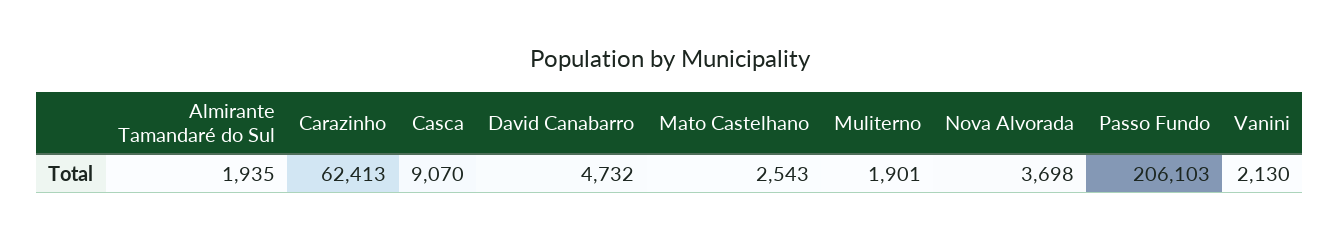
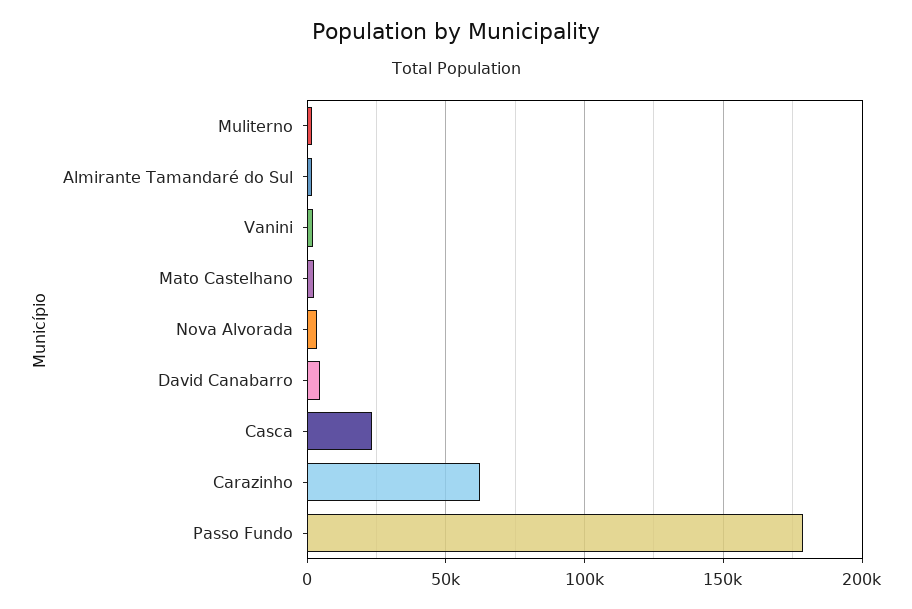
  {
    "Almirante Tamandaré do Sul": 1935,
    "Carazinho": 62413,
-   "Casca": 9070,
+   "Casca": 25000,
    "David Canabarro": 4732,
    "Mato Castelhano": 2543,
    "Muliterno": 1901,
    "Nova Alvorada": 3698,
-   "Passo Fundo": 206103,
+   "Passo Fundo": 180000,
    "Vanini": 2130
  }

